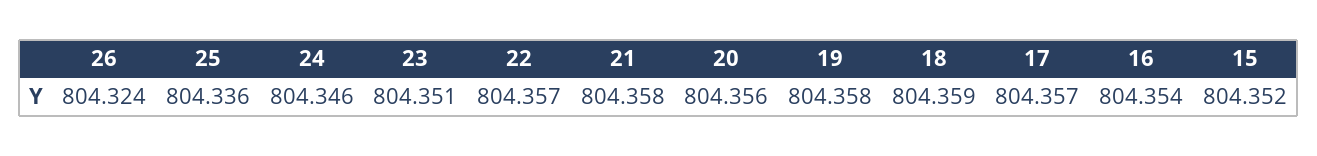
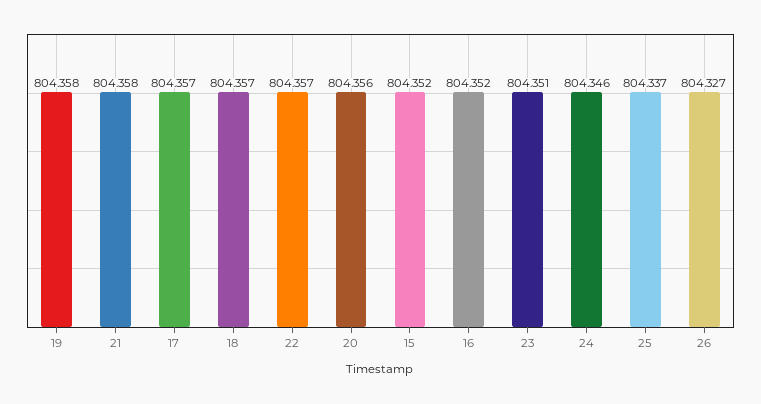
  {
-   "26": 804.324,
+   "26": 804.327,
-   "25": 804.336,
+   "25": 804.337,
    "24": 804.346,
    "23": 804.351,
    "22": 804.357,
    "21": 804.358,
    "20": 804.356,
    "19": 804.358,
-   "18": 804.359,
+   "18": 804.357,
    "17": 804.357,
-   "16": 804.354,
+   "16": 804.352,
    "15": 804.352
  }

